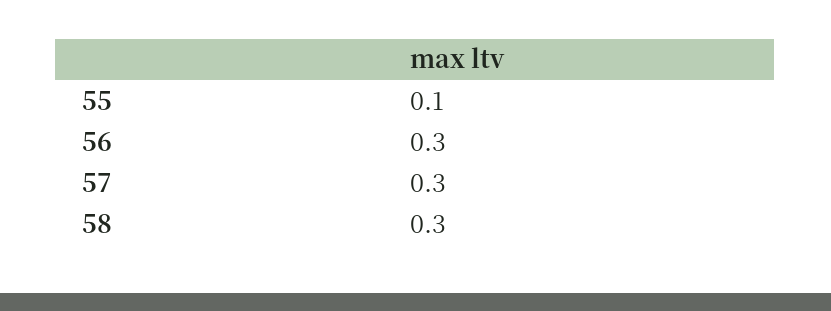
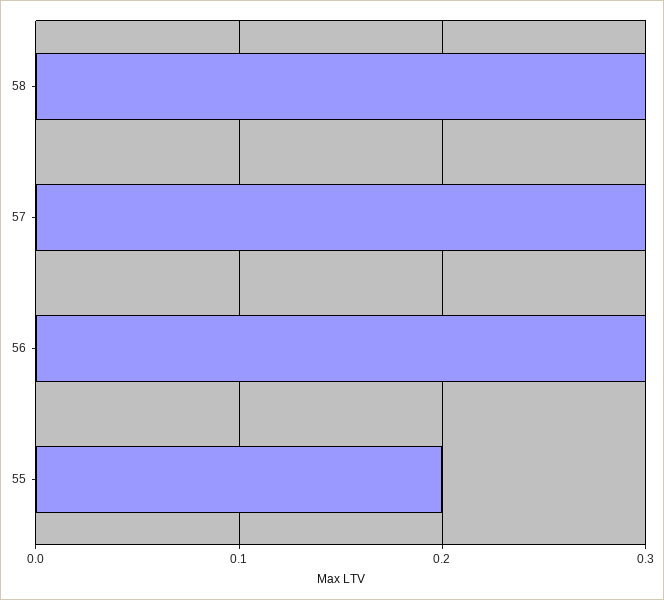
  {
-   "55": 0.1,
+   "55": 0.2,
    "56": 0.3,
    "57": 0.3,
    "58": 0.3
  }

